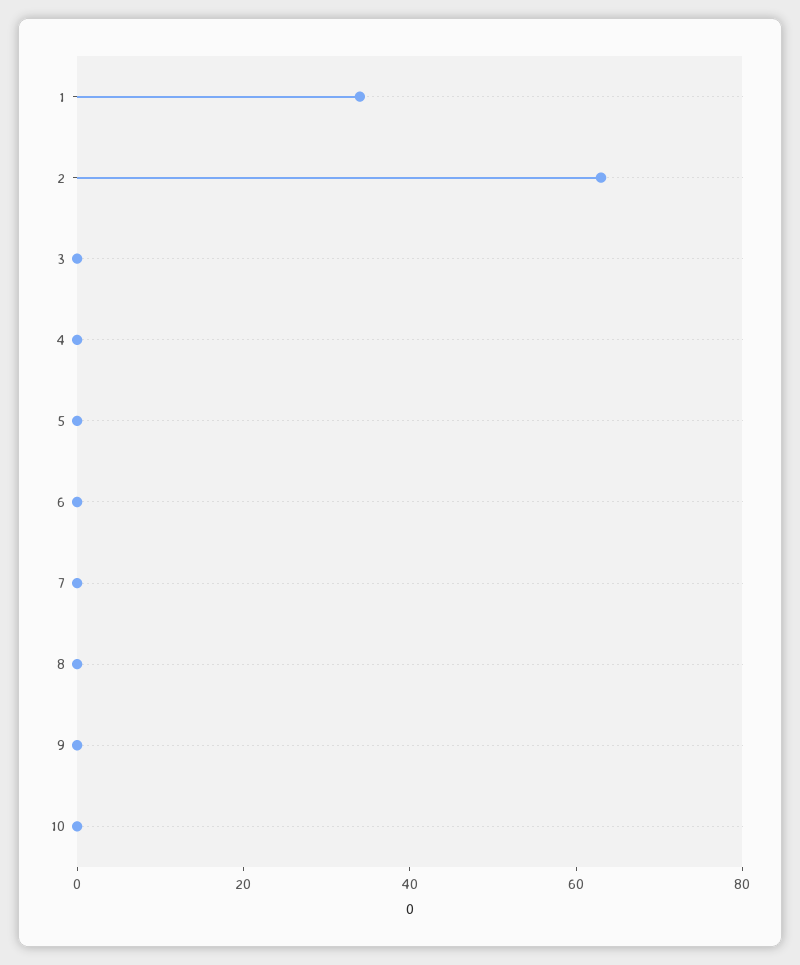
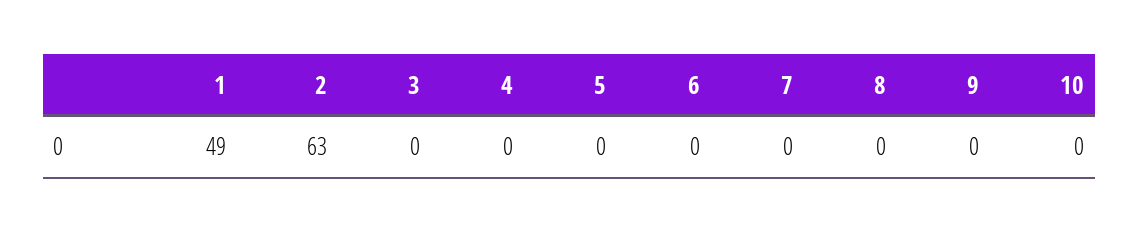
  {
-   "1": 35,
+   "1": 49,
    "2": 63,
    "3": 0,
    "4": 0,
    "5": 0,
    "6": 0,
    "7": 0,
    "8": 0,
    "9": 0,
    "10": 0
  }

